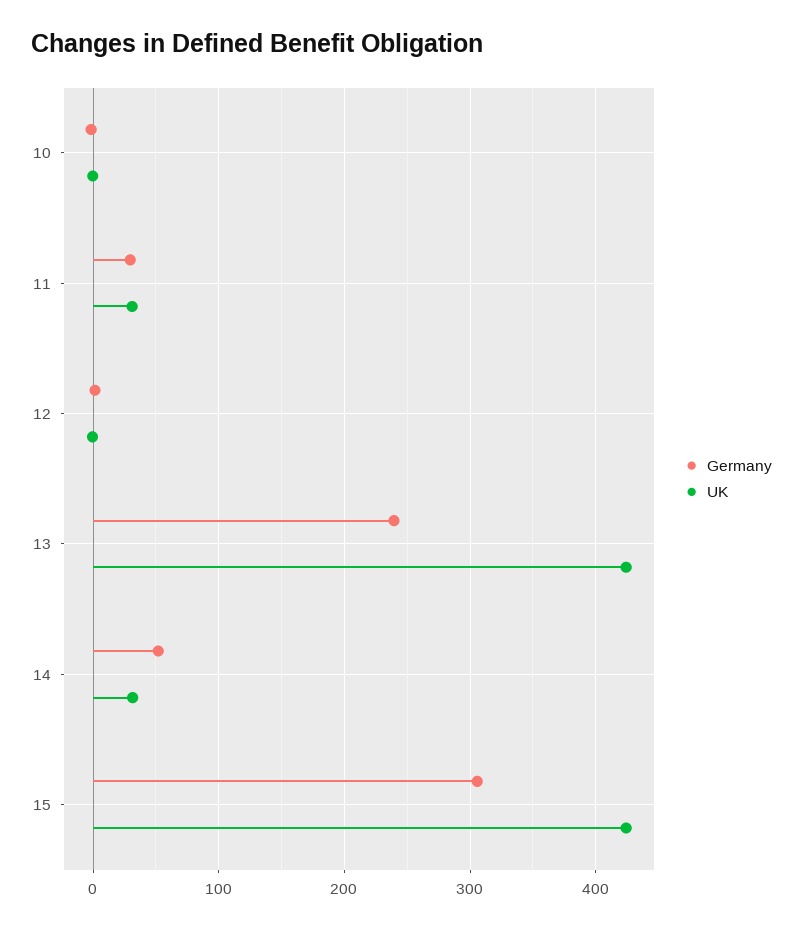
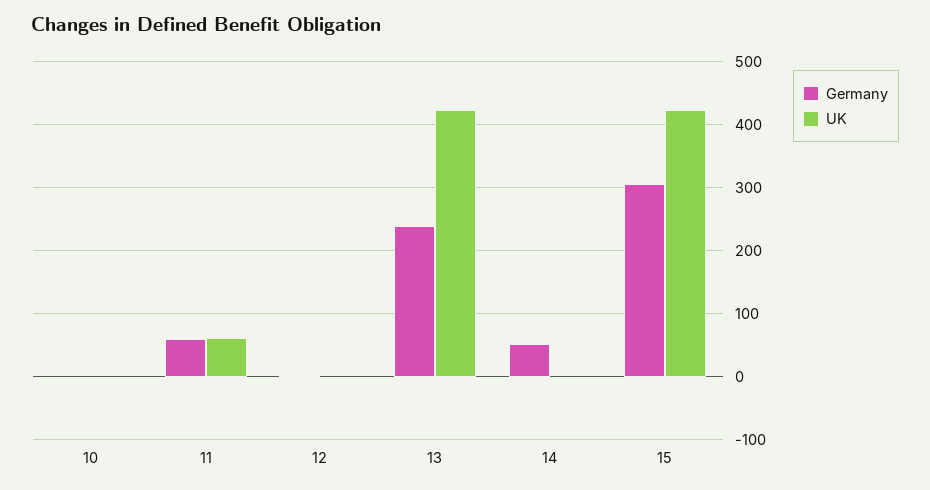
  {
    "Germany": {
      "10": 0,
-     "11": 30,
+     "11": 60,
      "12": 0,
      "13": 240,
      "14": 50,
      "15": 310
    },
    "UK": {
      "10": 0,
-     "11": 30,
+     "11": 60,
      "12": 0,
      "13": 420,
-     "14": 30,
+     "14": 0,
      "15": 420
    }
  }

